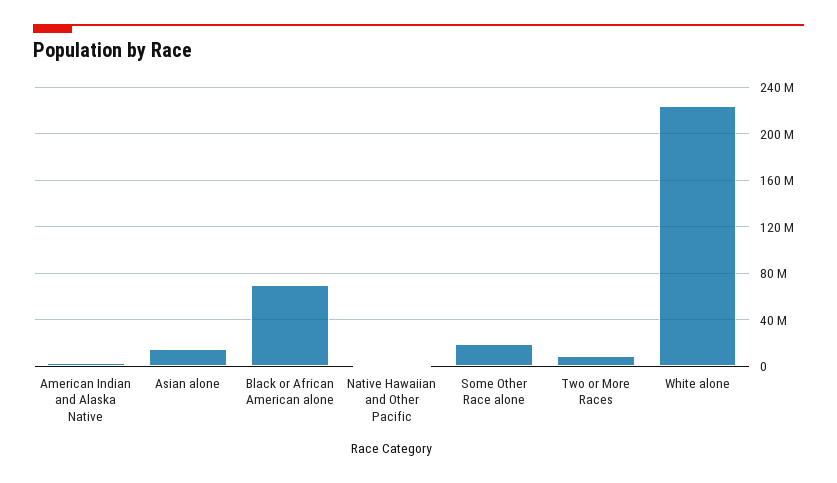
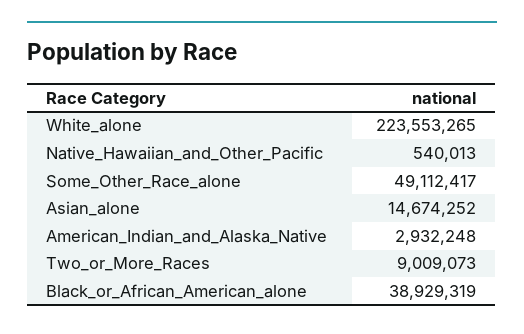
  {
    "American Indian and Alaska Native": 2932248,
    "Asian alone": 14674252,
-   "Black or African American alone": 70000000,
+   "Black or African American alone": 38929319,
    "Native Hawaiian and Other Pacific": 540013,
-   "Some Other Race alone": 20000000,
+   "Some Other Race alone": 49112417,
    "Two or More Races": 9009073,
    "White alone": 223553265
  }

